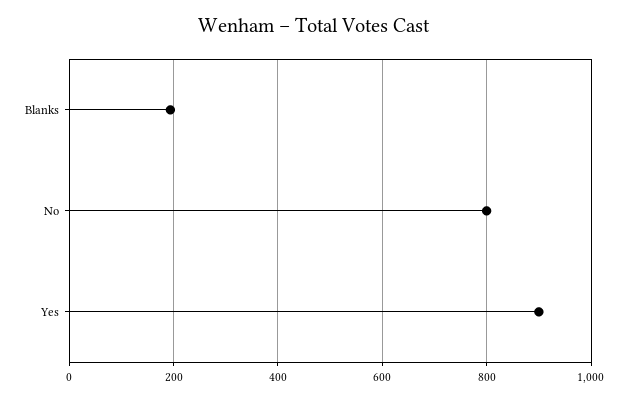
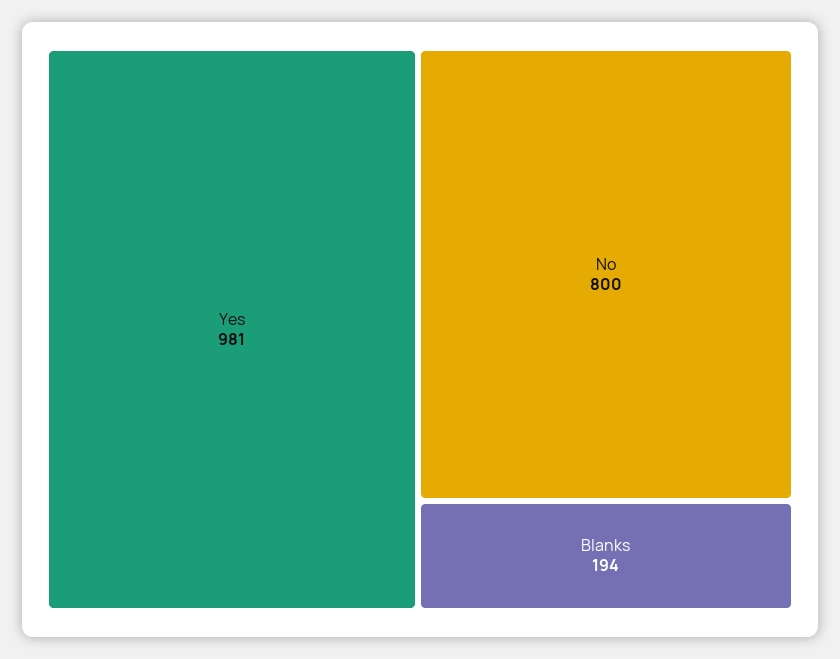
  {
    "Blanks": 194,
    "No": 800,
-   "Yes": 900
+   "Yes": 981
  }

